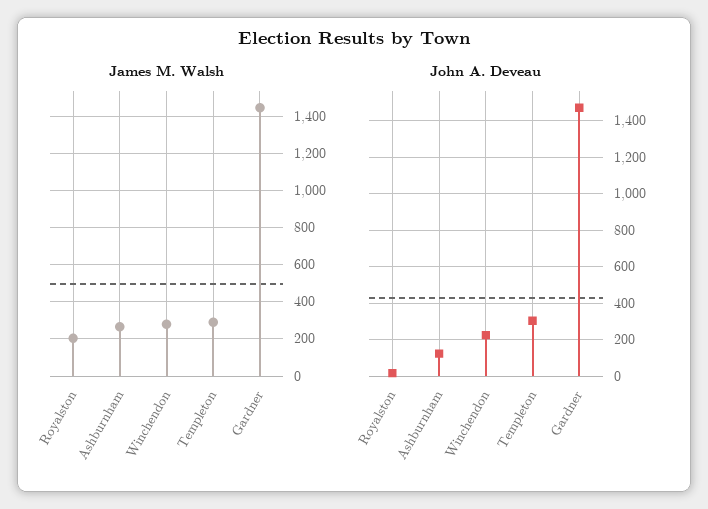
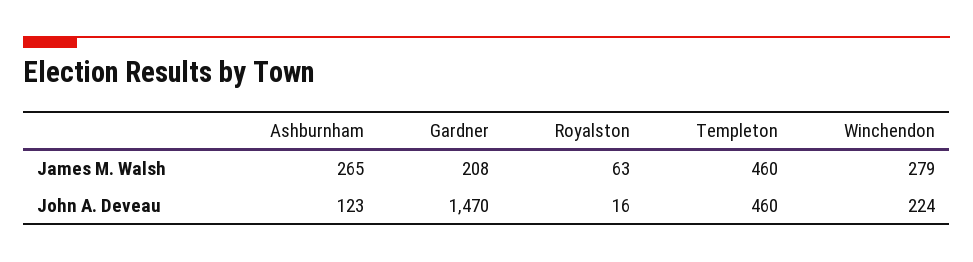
  {
    "James M. Walsh": {
-     "Royalston": 200,
+     "Royalston": 63,
      "Ashburnham": 265,
      "Winchendon": 279,
-     "Templeton": 300,
+     "Templeton": 460,
-     "Gardner": 1450
+     "Gardner": 208
    },
    "John A. Deveau": {
      "Royalston": 16,
      "Ashburnham": 123,
      "Winchendon": 224,
-     "Templeton": 300,
+     "Templeton": 460,
      "Gardner": 1470
    }
  }

